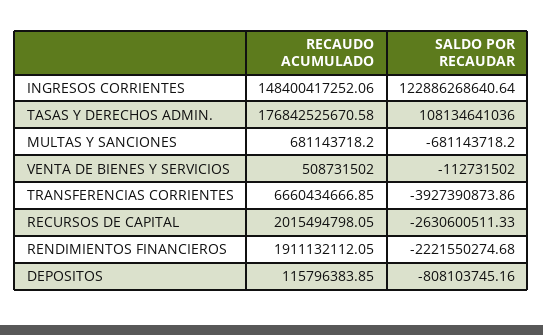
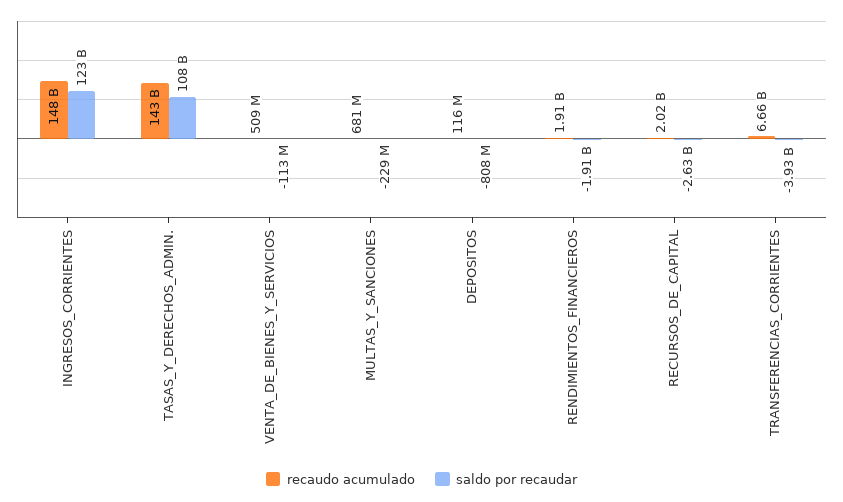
  {
    "RECAUDO ACUMULADO": {
      "INGRESOS CORRIENTES": 148400417252.06,
-     "TASAS Y DERECHOS ADMIN.": 176842525670.58,
+     "TASAS Y DERECHOS ADMIN.": 143000000000,
      "MULTAS Y SANCIONES": 681143718.2,
      "VENTA DE BIENES Y SERVICIOS": 508731502,
      "TRANSFERENCIAS CORRIENTES": 6660434666.85,
      "RECURSOS DE CAPITAL": 2015494798.05,
      "RENDIMIENTOS FINANCIEROS": 1911132112.05,
      "DEPOSITOS": 115796383.85
    },
    "SALDO POR RECAUDAR": {
      "INGRESOS CORRIENTES": 122886268640.64,
      "TASAS Y DERECHOS ADMIN.": 108134641036,
-     "MULTAS Y SANCIONES": -681143718.2,
+     "MULTAS Y SANCIONES": -229000000,
      "VENTA DE BIENES Y SERVICIOS": -112731502,
      "TRANSFERENCIAS CORRIENTES": -3927390873.86,
      "RECURSOS DE CAPITAL": -2630600511.33,
-     "RENDIMIENTOS FINANCIEROS": -2221550274.68,
+     "RENDIMIENTOS FINANCIEROS": -1910000000,
      "DEPOSITOS": -808103745.16
    }
  }

